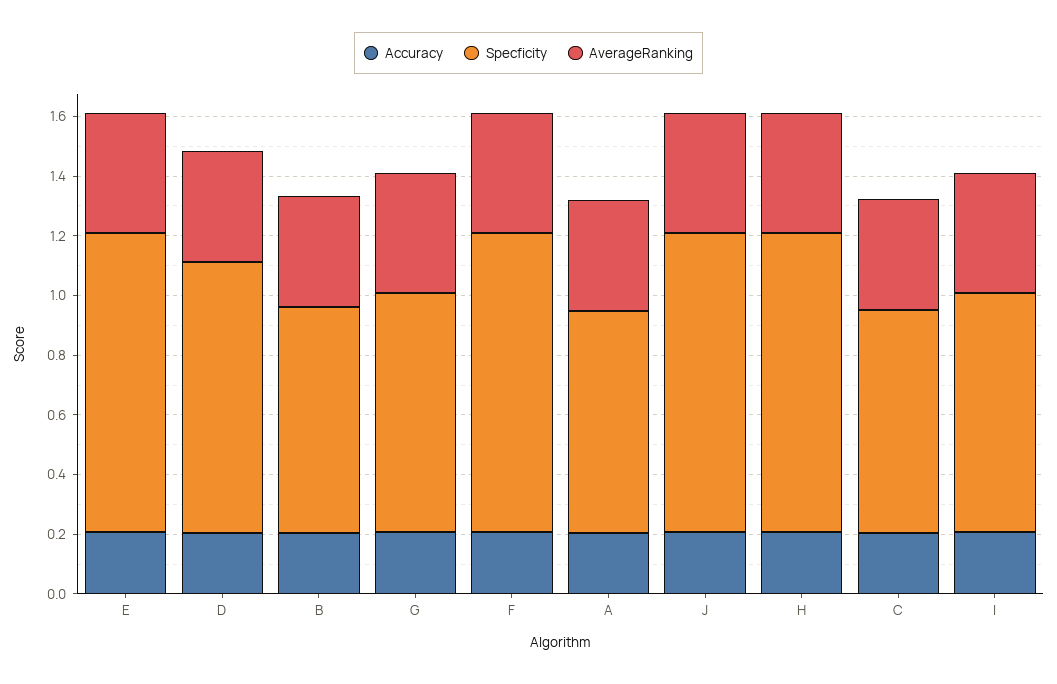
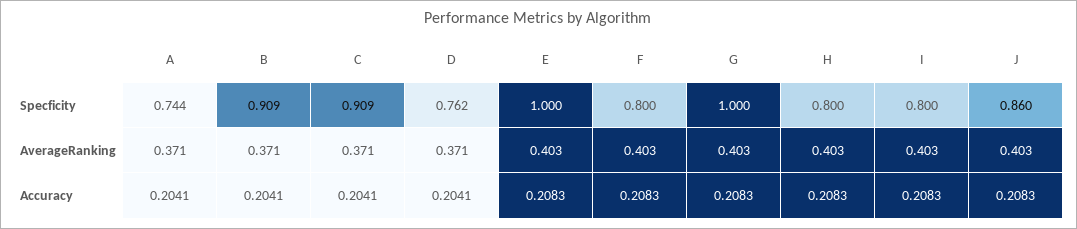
  {
    "Accuracy": {
      "E": 0.2083,
      "D": 0.2041,
      "B": 0.2041,
      "G": 0.2083,
      "F": 0.2083,
      "A": 0.2041,
      "J": 0.2083,
      "H": 0.2083,
      "C": 0.2041,
      "I": 0.2083
    },
    "Specficity": {
      "E": 1,
-     "D": 0.9,
+     "D": 0.762,
-     "B": 0.75,
+     "B": 0.909,
-     "G": 0.8,
+     "G": 1,
-     "F": 1,
+     "F": 0.8,
      "A": 0.744,
-     "J": 1,
+     "J": 0.86,
-     "H": 1,
+     "H": 0.8,
-     "C": 0.75,
+     "C": 0.909,
      "I": 0.8
    },
    "AverageRanking": {
      "E": 0.403,
      "D": 0.371,
      "B": 0.371,
      "G": 0.403,
      "F": 0.403,
      "A": 0.371,
      "J": 0.403,
      "H": 0.403,
      "C": 0.371,
      "I": 0.403
    }
  }

